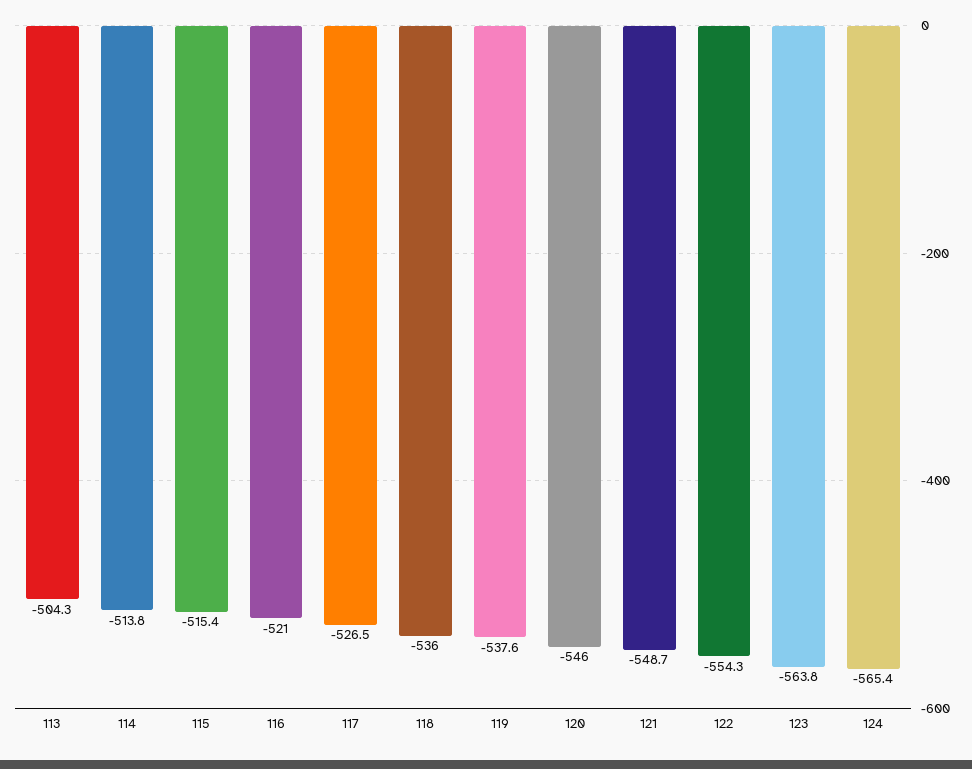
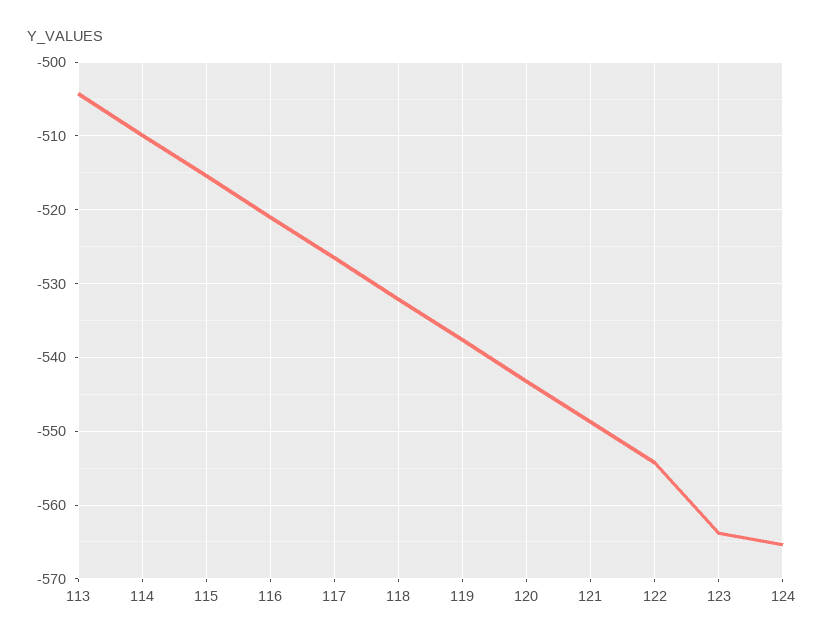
  {
    "113": -504.3,
-   "114": -513.8,
+   "114": -510,
    "115": -515.4,
    "116": -521,
    "117": -526.5,
-   "118": -536,
+   "118": -532,
    "119": -537.6,
-   "120": -546,
+   "120": -543,
    "121": -548.7,
    "122": -554.3,
    "123": -563.8,
    "124": -565.4
  }

